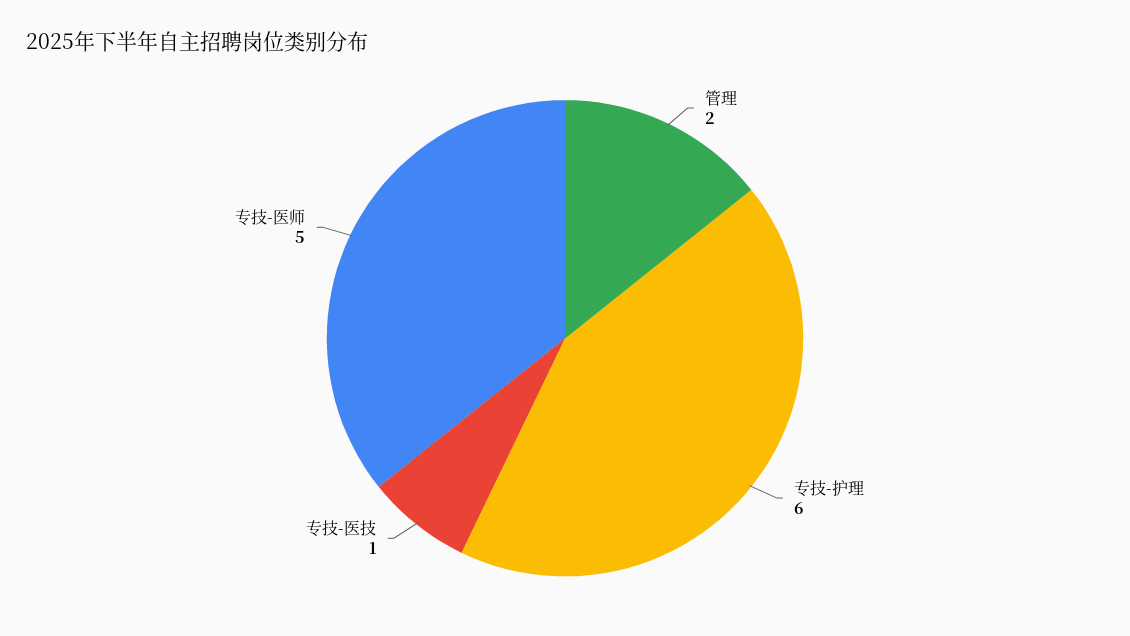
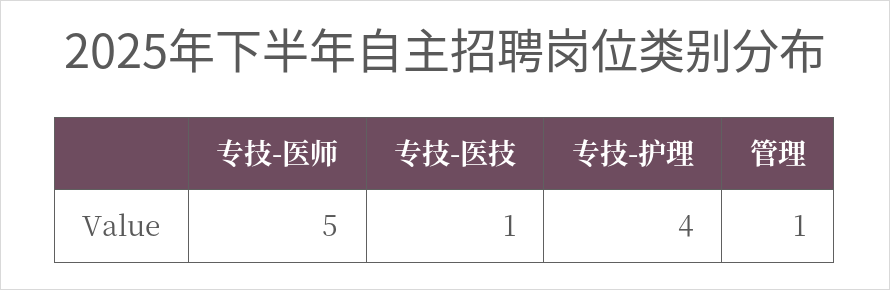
  {
-   "管理": 2,
+   "管理": 1,
-   "专技-护理": 6,
+   "专技-护理": 4,
    "专技-医技": 1,
    "专技-医师": 5
  }

